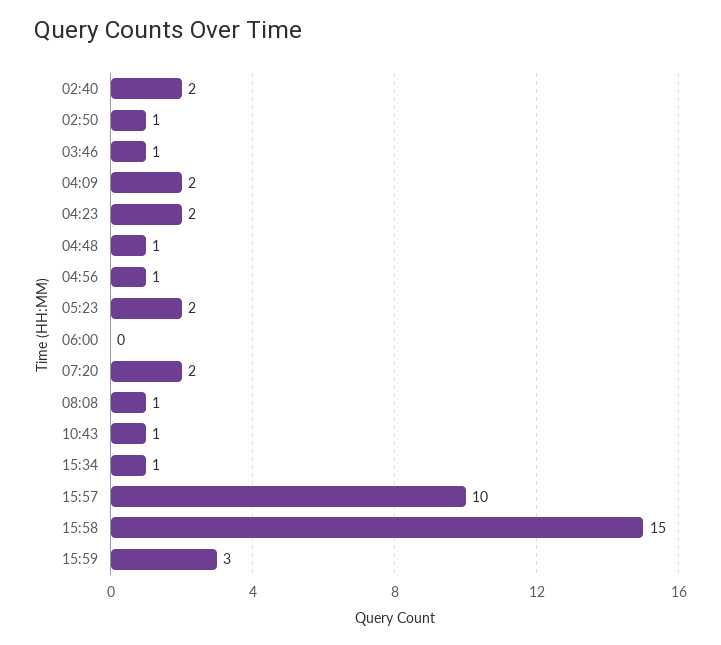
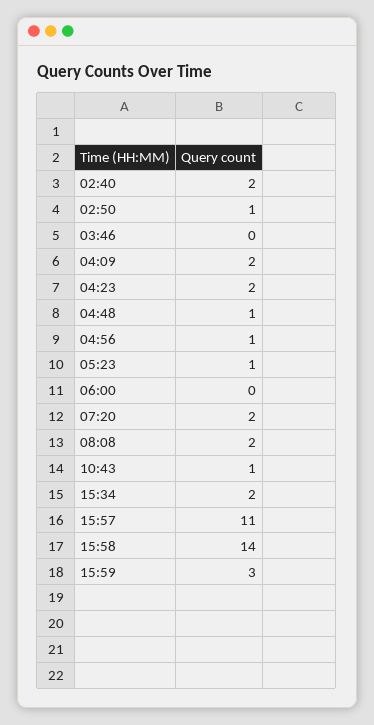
  {
    "02:40": 2,
    "02:50": 1,
-   "03:46": 1,
+   "03:46": 0,
    "04:09": 2,
    "04:23": 2,
    "04:48": 1,
    "04:56": 1,
-   "05:23": 2,
+   "05:23": 1,
    "06:00": 0,
    "07:20": 2,
-   "08:08": 1,
+   "08:08": 2,
    "10:43": 1,
-   "15:34": 1,
+   "15:34": 2,
-   "15:57": 10,
+   "15:57": 11,
-   "15:58": 15,
+   "15:58": 14,
    "15:59": 3
  }

